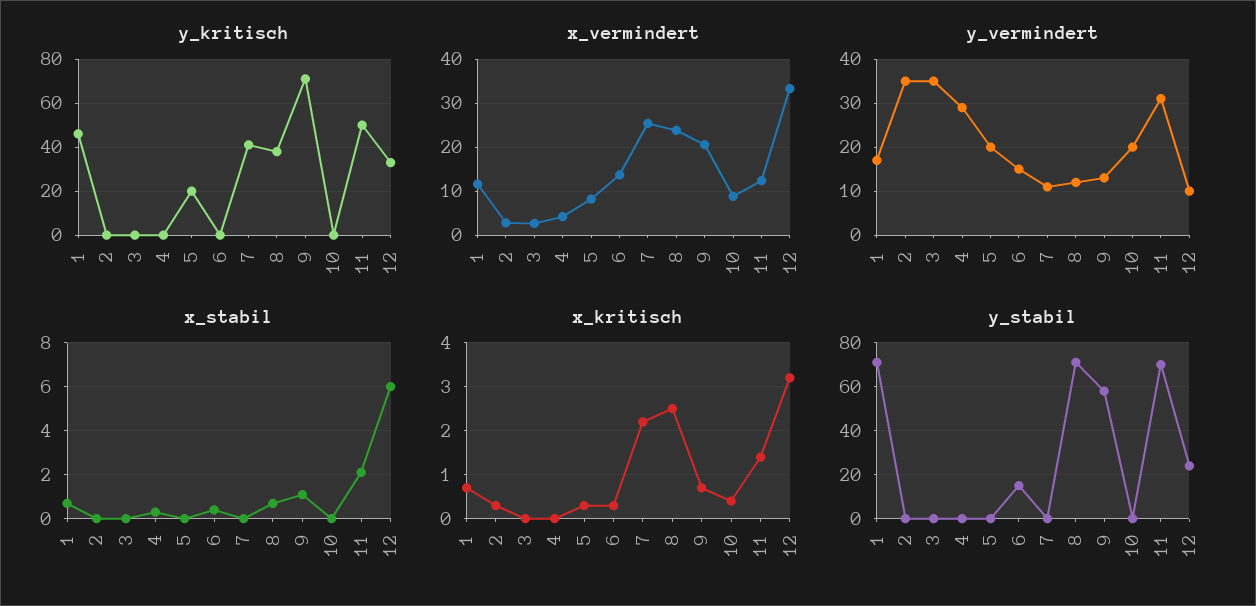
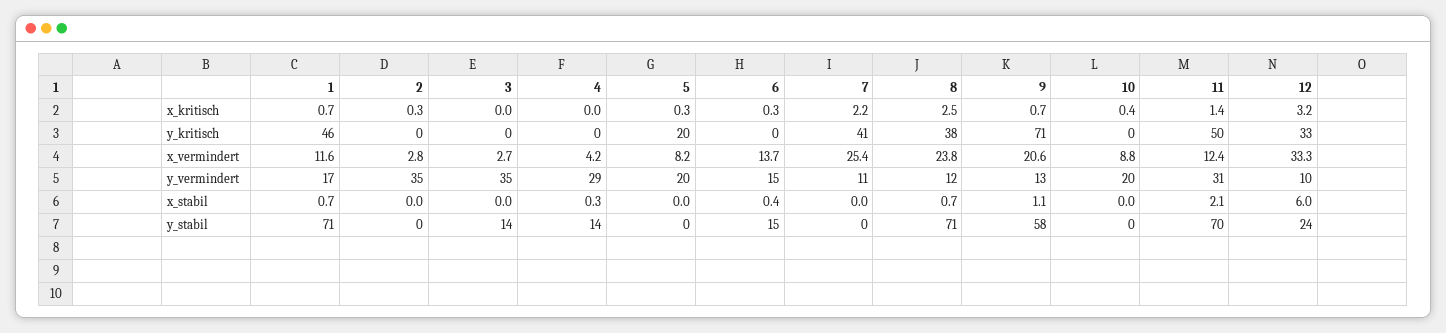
  {
    "y_kritisch": {
      "1": 46,
      "2": 0,
      "3": 0,
      "4": 0,
      "5": 20,
      "6": 0,
      "7": 41,
      "8": 38,
      "9": 71,
      "10": 0,
      "11": 50,
      "12": 33
    },
    "x_vermindert": {
      "1": 11.6,
      "2": 2.8,
      "3": 2.7,
      "4": 4.2,
      "5": 8.2,
      "6": 13.7,
      "7": 25.4,
      "8": 23.8,
      "9": 20.6,
      "10": 8.8,
      "11": 12.4,
      "12": 33.3
    },
    "y_vermindert": {
      "1": 17,
      "2": 35,
      "3": 35,
      "4": 29,
      "5": 20,
      "6": 15,
      "7": 11,
      "8": 12,
      "9": 13,
      "10": 20,
      "11": 31,
      "12": 10
    },
    "x_stabil": {
      "1": 0.7,
      "2": 0,
      "3": 0,
      "4": 0.3,
      "5": 0,
      "6": 0.4,
      "7": 0,
      "8": 0.7,
      "9": 1.1,
      "10": 0,
      "11": 2.1,
      "12": 6
    },
    "x_kritisch": {
      "1": 0.7,
      "2": 0.3,
      "3": 0,
      "4": 0,
      "5": 0.3,
      "6": 0.3,
      "7": 2.2,
      "8": 2.5,
      "9": 0.7,
      "10": 0.4,
      "11": 1.4,
      "12": 3.2
    },
    "y_stabil": {
      "1": 71,
      "2": 0,
-     "3": 0,
+     "3": 14,
-     "4": 0,
+     "4": 14,
      "5": 0,
      "6": 15,
      "7": 0,
      "8": 71,
      "9": 58,
      "10": 0,
      "11": 70,
      "12": 24
    }
  }

